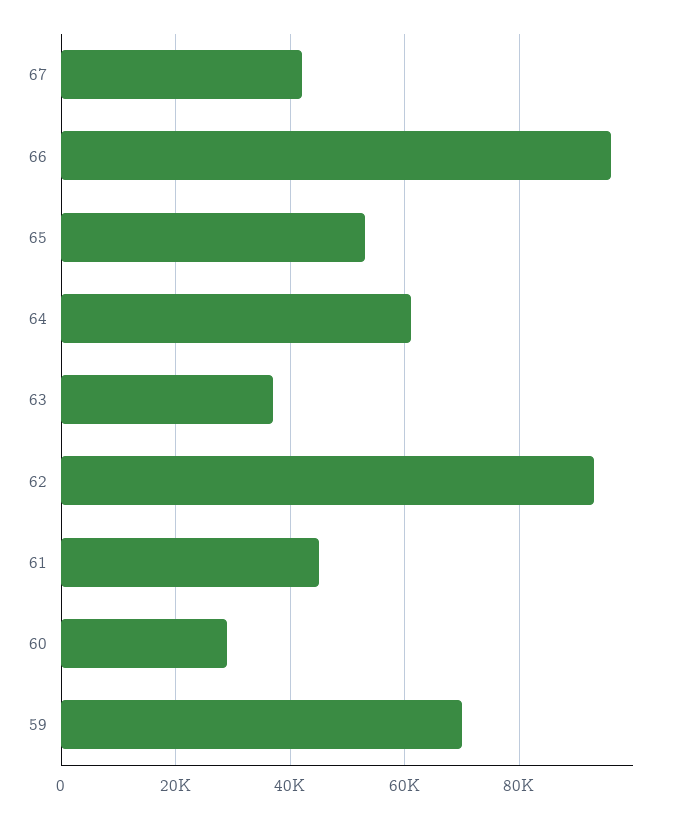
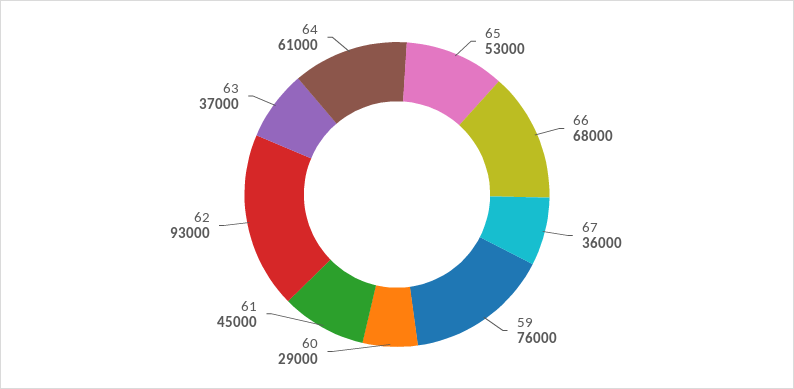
  {
-   "67": 42000,
+   "67": 36000,
-   "66": 96000,
+   "66": 68000,
    "65": 53000,
    "64": 61000,
    "63": 37000,
    "62": 93000,
    "61": 45000,
    "60": 29000,
-   "59": 70000
+   "59": 76000
  }

